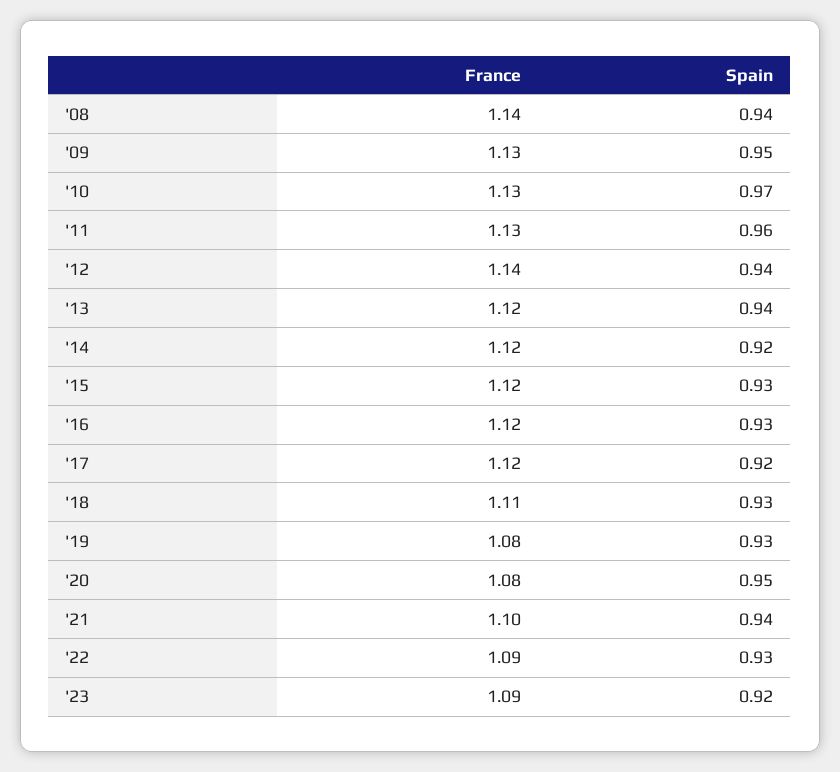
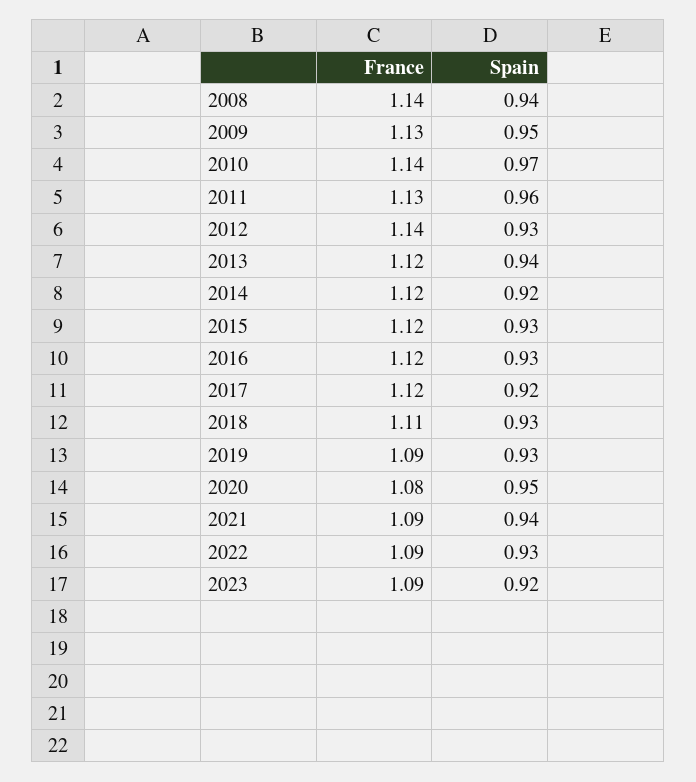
  {
    "France": {
      "'08": 1.14,
      "'09": 1.13,
-     "'10": 1.13,
+     "'10": 1.14,
      "'11": 1.13,
      "'12": 1.14,
      "'13": 1.12,
      "'14": 1.12,
      "'15": 1.12,
      "'16": 1.12,
      "'17": 1.12,
      "'18": 1.11,
-     "'19": 1.08,
+     "'19": 1.09,
      "'20": 1.08,
-     "'21": 1.1,
+     "'21": 1.09,
      "'22": 1.09,
      "'23": 1.09
    },
    "Spain": {
      "'08": 0.94,
      "'09": 0.95,
      "'10": 0.97,
      "'11": 0.96,
-     "'12": 0.94,
+     "'12": 0.93,
      "'13": 0.94,
      "'14": 0.92,
      "'15": 0.93,
      "'16": 0.93,
      "'17": 0.92,
      "'18": 0.93,
      "'19": 0.93,
      "'20": 0.95,
      "'21": 0.94,
      "'22": 0.93,
      "'23": 0.92
    }
  }

